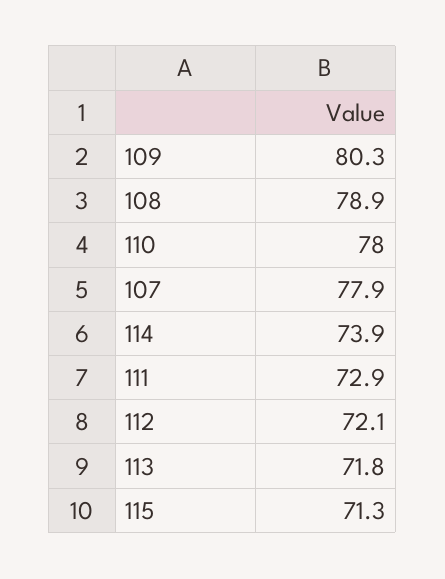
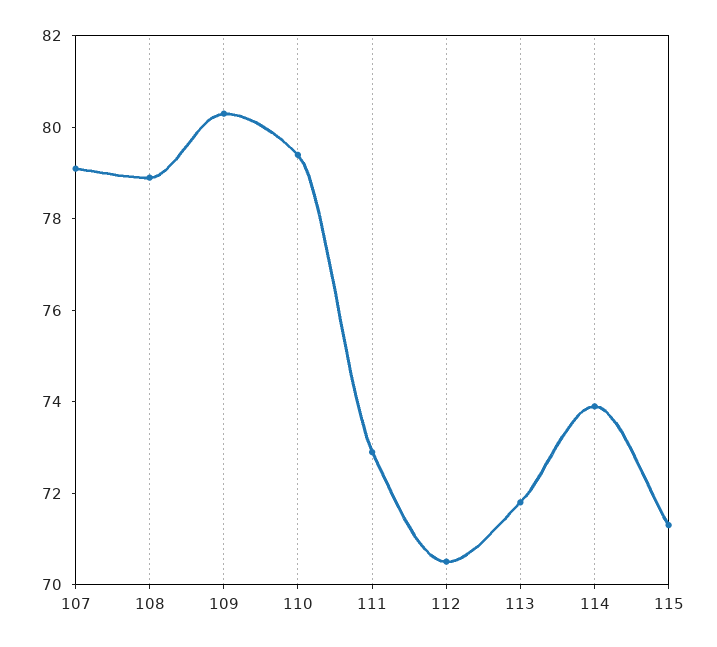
  {
    "109": 80.3,
    "108": 78.9,
-   "110": 78,
+   "110": 79.5,
-   "107": 77.9,
+   "107": 79,
    "114": 73.9,
    "111": 72.9,
-   "112": 72.1,
+   "112": 70.5,
    "113": 71.8,
    "115": 71.3
  }

